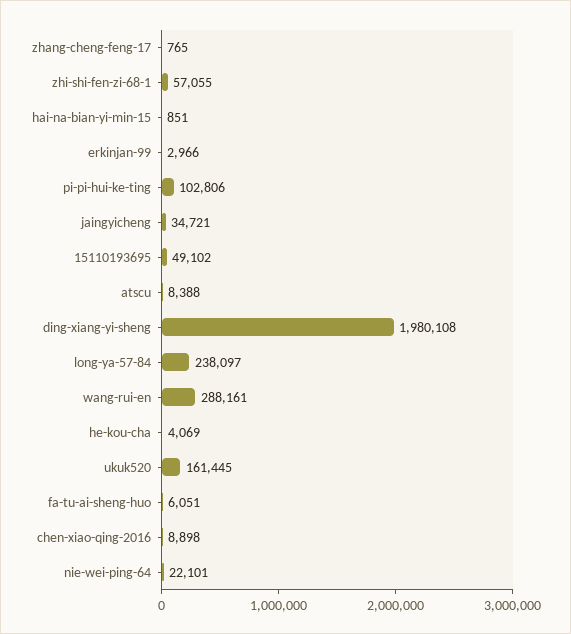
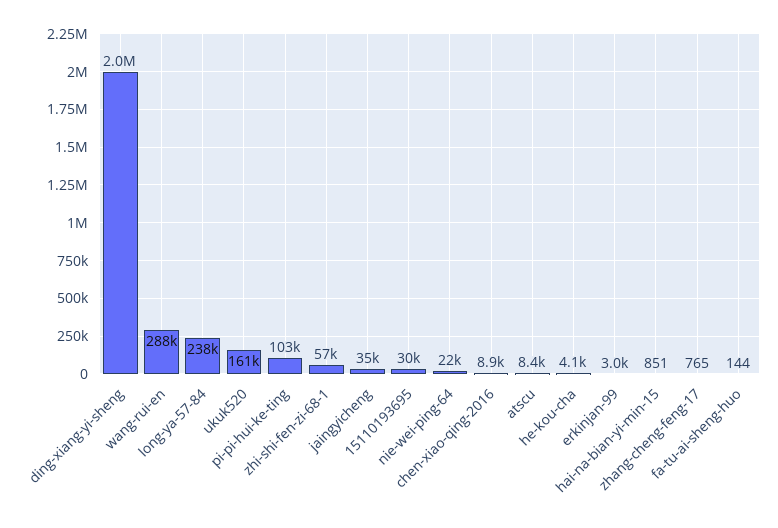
  {
    "zhang-cheng-feng-17": 765,
    "zhi-shi-fen-zi-68-1": 57055,
    "hai-na-bian-yi-min-15": 851,
    "erkinjan-99": 2966,
    "pi-pi-hui-ke-ting": 102806,
    "jaingyicheng": 34721,
-   "15110193695": 49102,
+   "15110193695": 30000,
    "atscu": 8388,
    "ding-xiang-yi-sheng": 1980108,
    "long-ya-57-84": 238097,
    "wang-rui-en": 288161,
    "he-kou-cha": 4069,
    "ukuk520": 161445,
-   "fa-tu-ai-sheng-huo": 6051,
+   "fa-tu-ai-sheng-huo": 144,
    "chen-xiao-qing-2016": 8898,
    "nie-wei-ping-64": 22101
  }

